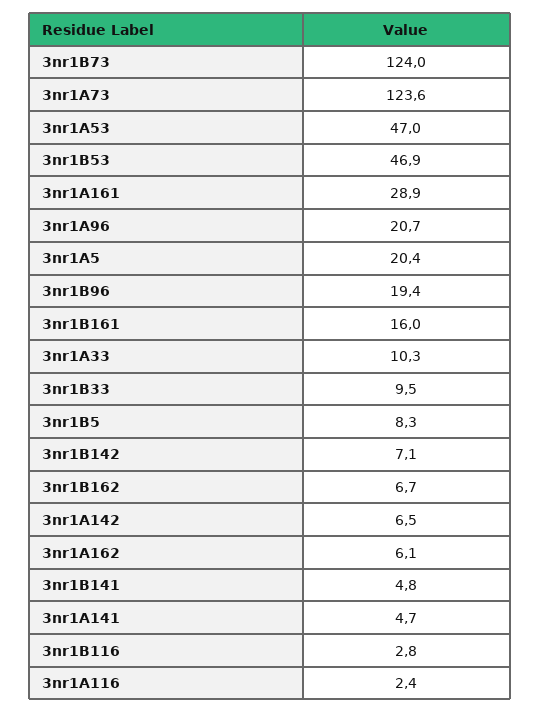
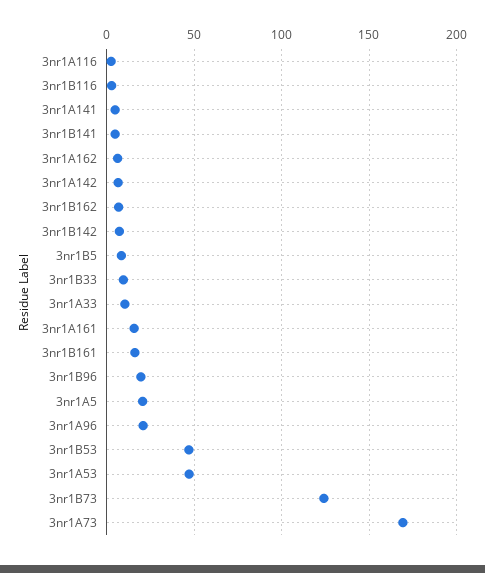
  {
    "3nr1B73": 124,
-   "3nr1A73": 123.6,
+   "3nr1A73": 170,
    "3nr1A53": 47,
    "3nr1B53": 46.9,
-   "3nr1A161": 28.9,
+   "3nr1A161": 15,
    "3nr1A96": 20.7,
    "3nr1A5": 20.4,
    "3nr1B96": 19.4,
    "3nr1B161": 16,
    "3nr1A33": 10.3,
    "3nr1B33": 9.5,
    "3nr1B5": 8.3,
    "3nr1B142": 7.1,
    "3nr1B162": 6.7,
    "3nr1A142": 6.5,
    "3nr1A162": 6.1,
    "3nr1B141": 4.8,
    "3nr1A141": 4.7,
    "3nr1B116": 2.8,
    "3nr1A116": 2.4
  }

